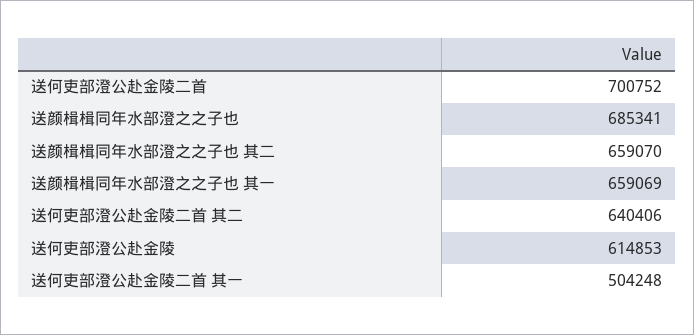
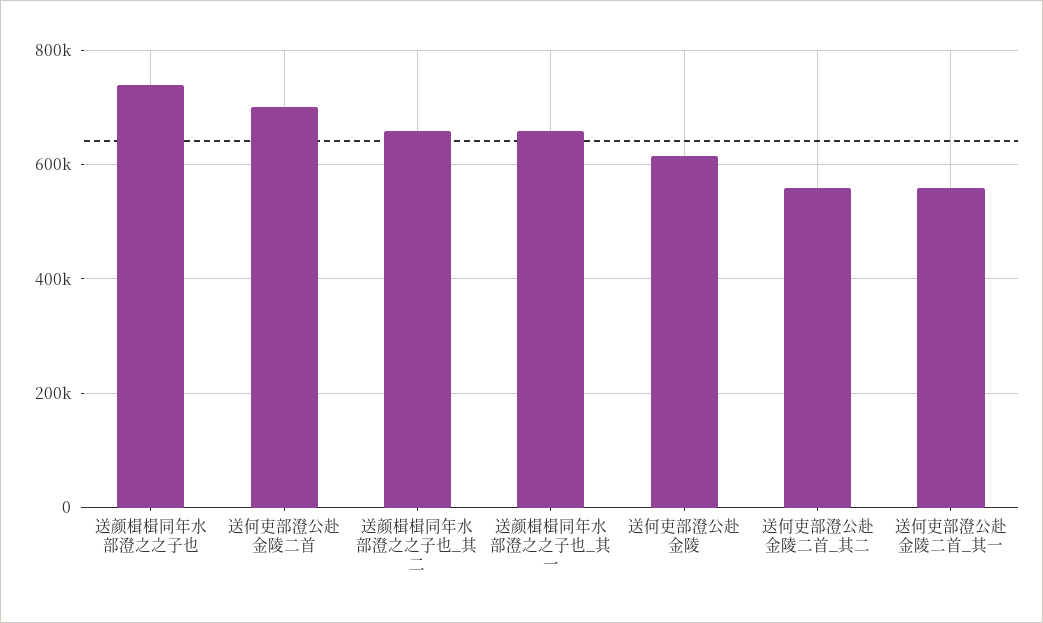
  {
    "送何吏部澄公赴金陵二首": 700752,
-   "送颜楫楫同年水部澄之之子也": 685341,
+   "送颜楫楫同年水部澄之之子也": 740000,
    "送颜楫楫同年水部澄之之子也 其二": 659070,
    "送颜楫楫同年水部澄之之子也 其一": 659069,
-   "送何吏部澄公赴金陵二首 其二": 640406,
+   "送何吏部澄公赴金陵二首 其二": 560000,
    "送何吏部澄公赴金陵": 614853,
-   "送何吏部澄公赴金陵二首 其一": 504248
+   "送何吏部澄公赴金陵二首 其一": 560000
  }

